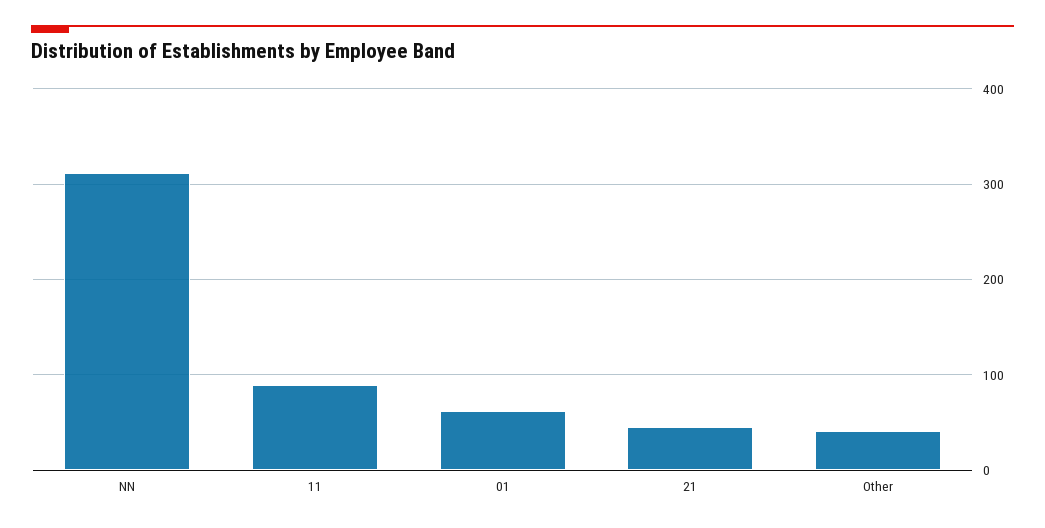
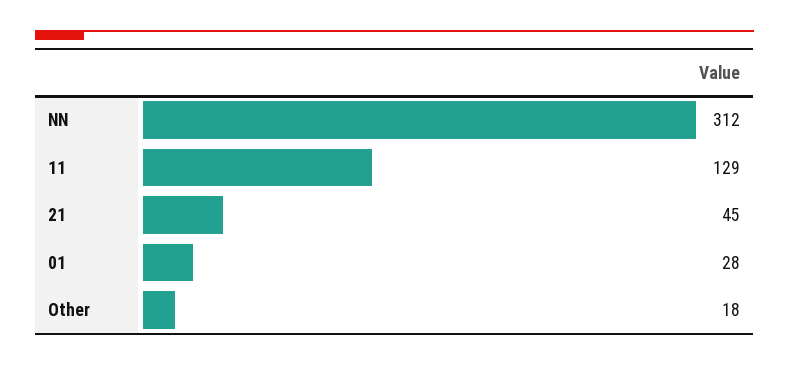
  {
    "NN": 312,
-   "11": 90,
+   "11": 129,
-   "01": 60,
+   "01": 28,
    "21": 45,
-   "Other": 40
+   "Other": 18
  }

